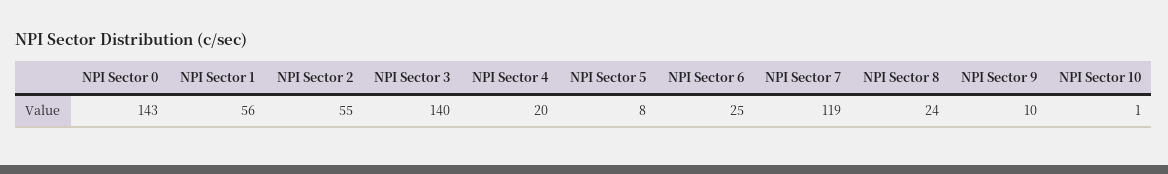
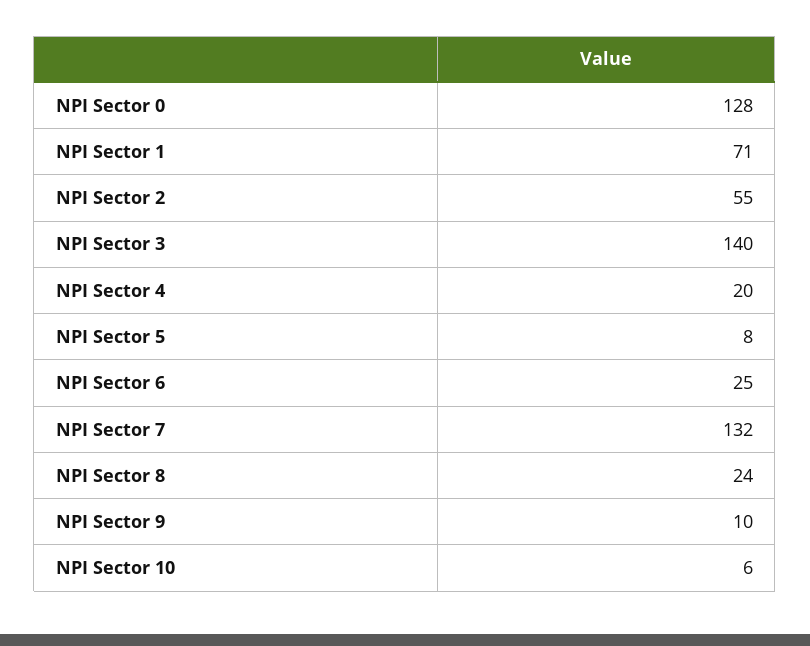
  {
-   "NPI Sector 0": 143,
+   "NPI Sector 0": 128,
-   "NPI Sector 1": 56,
+   "NPI Sector 1": 71,
    "NPI Sector 2": 55,
    "NPI Sector 3": 140,
    "NPI Sector 4": 20,
    "NPI Sector 5": 8,
    "NPI Sector 6": 25,
-   "NPI Sector 7": 119,
+   "NPI Sector 7": 132,
    "NPI Sector 8": 24,
    "NPI Sector 9": 10,
-   "NPI Sector 10": 1
+   "NPI Sector 10": 6
  }

